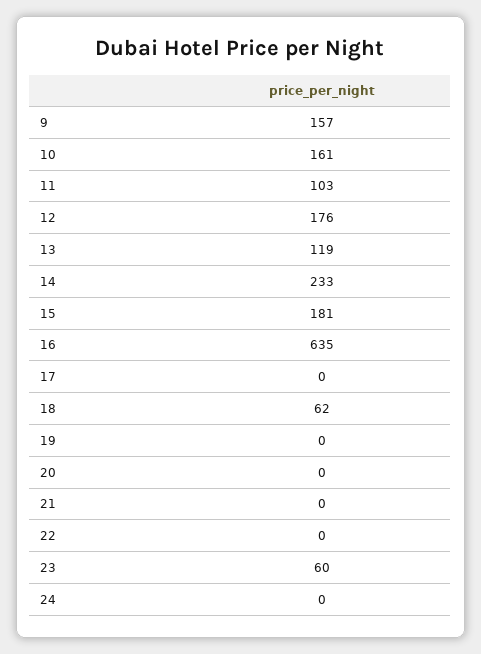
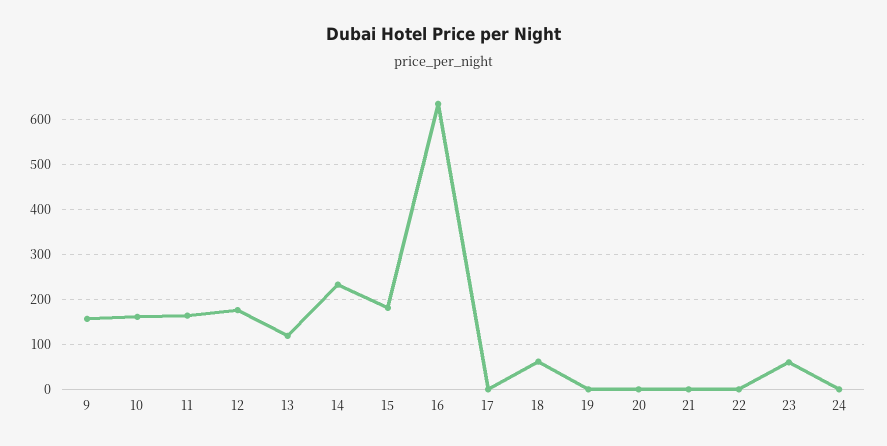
  {
    "9": 157,
    "10": 161,
-   "11": 103,
+   "11": 160,
    "12": 176,
    "13": 119,
    "14": 233,
    "15": 181,
    "16": 635,
    "17": 0,
    "18": 62,
    "19": 0,
    "20": 0,
    "21": 0,
    "22": 0,
    "23": 60,
    "24": 0
  }

